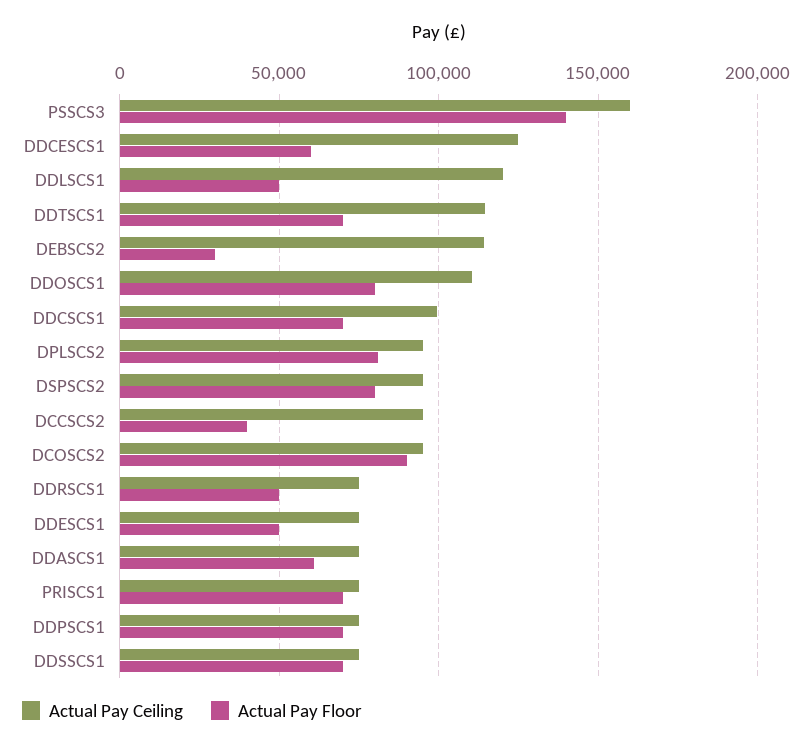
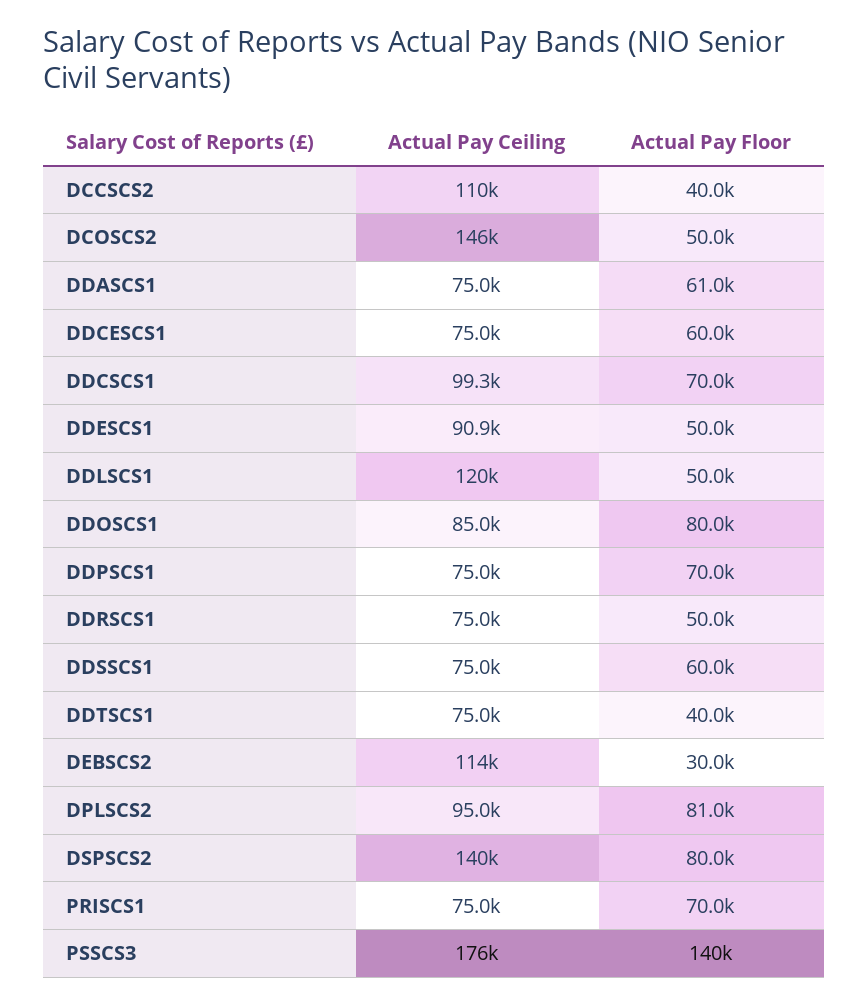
  {
    "Actual Pay Ceiling": {
-     "PSSCS3": 160000,
+     "PSSCS3": 176000,
-     "DDCESCS1": 125000,
+     "DDCESCS1": 75000,
      "DDLSCS1": 120000,
-     "DDTSCS1": 115000,
+     "DDTSCS1": 75000,
      "DEBSCS2": 114000,
-     "DDOSCS1": 110000,
+     "DDOSCS1": 85000,
      "DDCSCS1": 99300,
      "DPLSCS2": 95000,
-     "DSPSCS2": 95000,
+     "DSPSCS2": 140000,
-     "DCCSCS2": 95000,
+     "DCCSCS2": 110000,
-     "DCOSCS2": 95000,
+     "DCOSCS2": 146000,
      "DDRSCS1": 75000,
-     "DDESCS1": 75000,
+     "DDESCS1": 90900,
      "DDASCS1": 75000,
      "PRISCS1": 75000,
      "DDPSCS1": 75000,
      "DDSSCS1": 75000
    },
    "Actual Pay Floor": {
      "PSSCS3": 140000,
      "DDCESCS1": 60000,
      "DDLSCS1": 50000,
-     "DDTSCS1": 70000,
+     "DDTSCS1": 40000,
      "DEBSCS2": 30000,
      "DDOSCS1": 80000,
      "DDCSCS1": 70000,
      "DPLSCS2": 81000,
      "DSPSCS2": 80000,
      "DCCSCS2": 40000,
-     "DCOSCS2": 90000,
+     "DCOSCS2": 50000,
      "DDRSCS1": 50000,
      "DDESCS1": 50000,
      "DDASCS1": 61000,
      "PRISCS1": 70000,
      "DDPSCS1": 70000,
-     "DDSSCS1": 70000
+     "DDSSCS1": 60000
    }
  }

